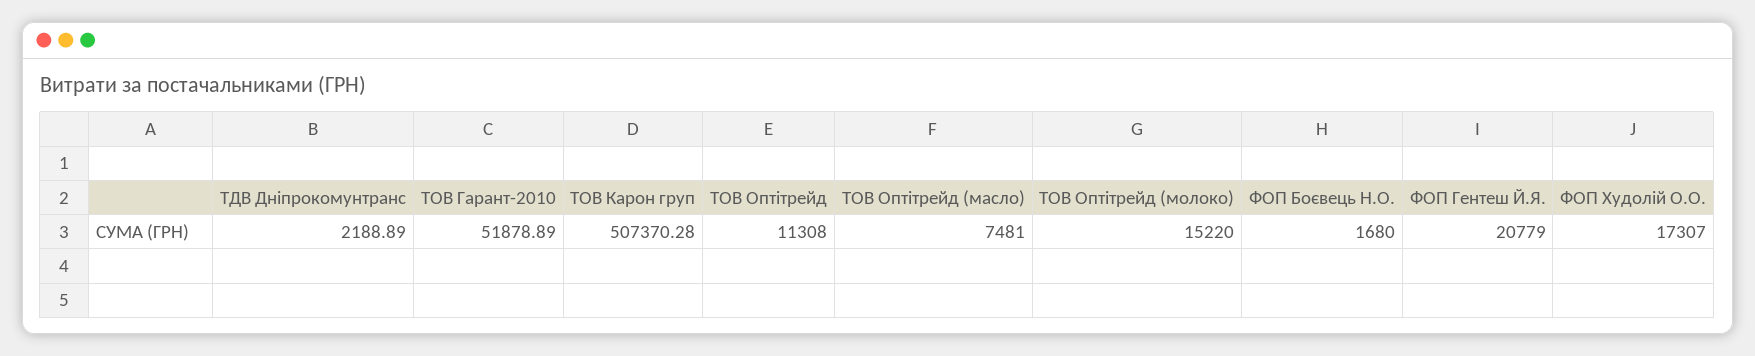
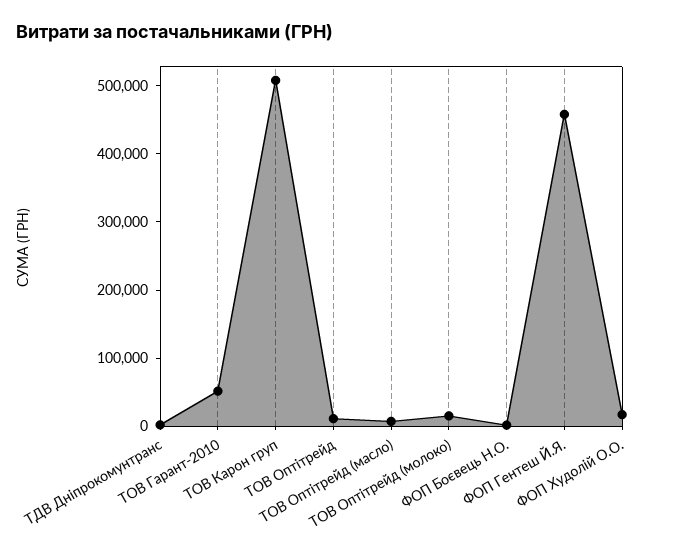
  {
    "ТДВ Дніпрокомунтранс": 2188.89,
    "ТОВ Гарант-2010": 51878.89,
    "ТОВ Карон груп": 507370.28,
    "ТОВ Оптітрейд": 11308,
    "ТОВ Оптітрейд (масло)": 7481,
    "ТОВ Оптітрейд (молоко)": 15220,
    "ФОП Боєвець Н.О.": 1680,
-   "ФОП Гентеш Й.Я.": 20779,
+   "ФОП Гентеш Й.Я.": 460000,
    "ФОП Худолій О.О.": 17307
  }

